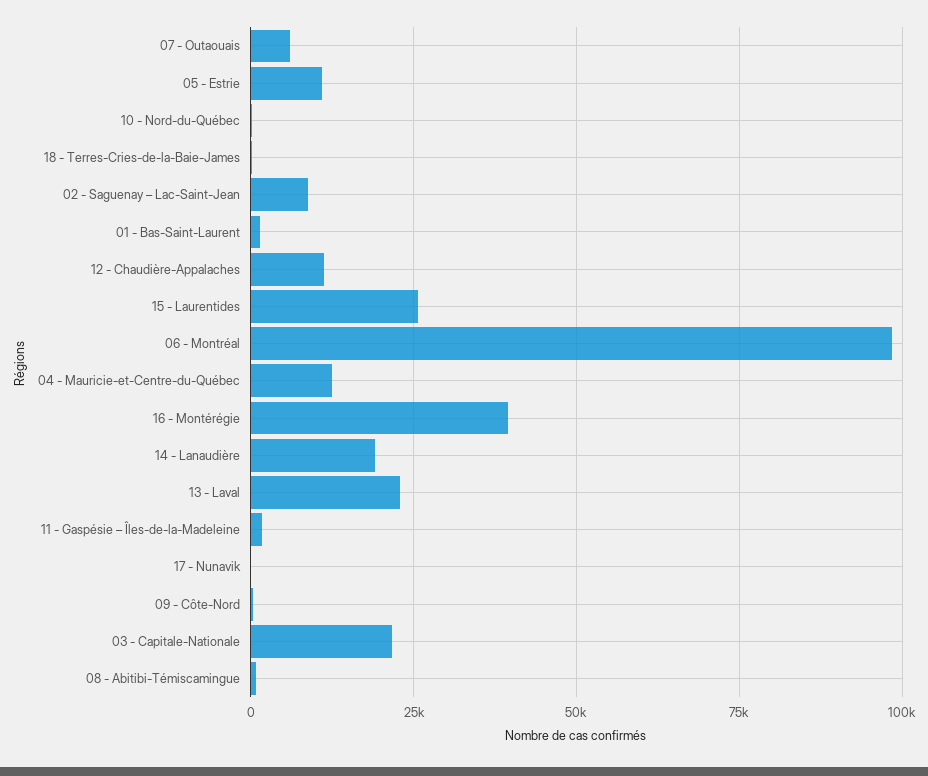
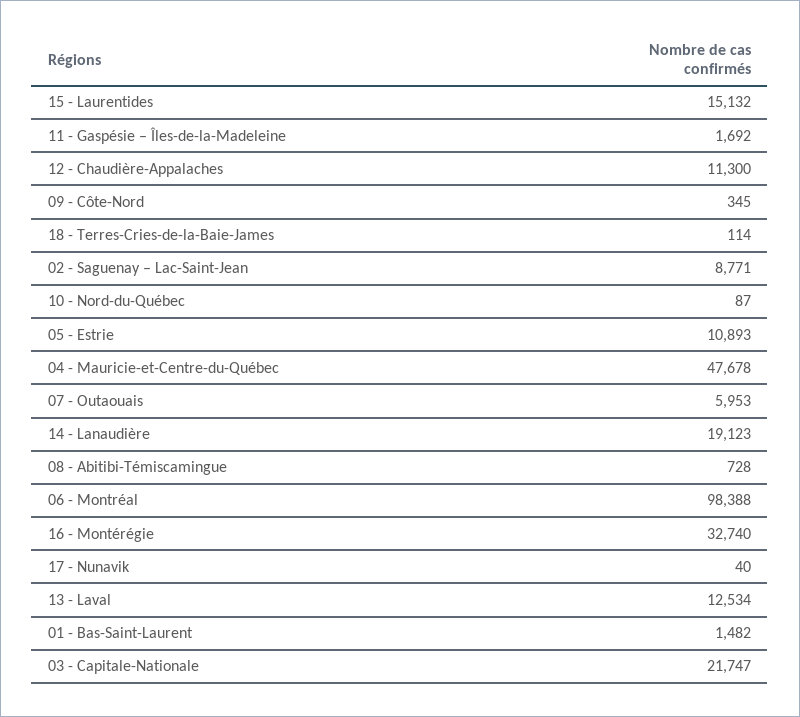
  {
    "07 - Outaouais": 5953,
    "05 - Estrie": 10893,
    "10 - Nord-du-Québec": 87,
    "18 - Terres-Cries-de-la-Baie-James": 114,
    "02 - Saguenay – Lac-Saint-Jean": 8771,
    "01 - Bas-Saint-Laurent": 1482,
    "12 - Chaudière-Appalaches": 11300,
-   "15 - Laurentides": 25000,
+   "15 - Laurentides": 15132,
    "06 - Montréal": 98388,
-   "04 - Mauricie-et-Centre-du-Québec": 12500,
+   "04 - Mauricie-et-Centre-du-Québec": 47678,
-   "16 - Montérégie": 40000,
+   "16 - Montérégie": 32740,
    "14 - Lanaudière": 19123,
-   "13 - Laval": 22500,
+   "13 - Laval": 12534,
    "11 - Gaspésie – Îles-de-la-Madeleine": 1692,
    "17 - Nunavik": 40,
    "09 - Côte-Nord": 345,
    "03 - Capitale-Nationale": 21747,
    "08 - Abitibi-Témiscamingue": 728
  }

